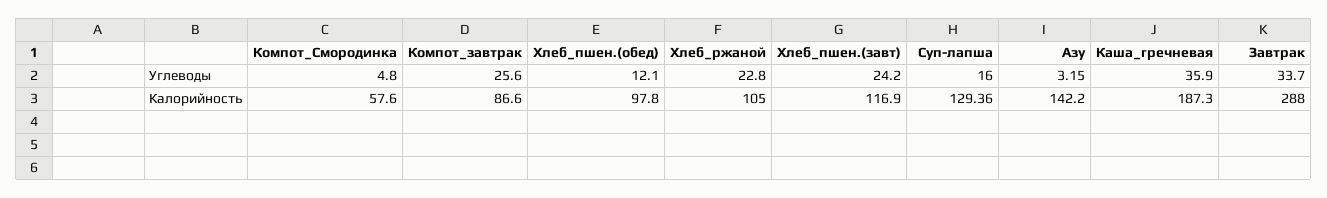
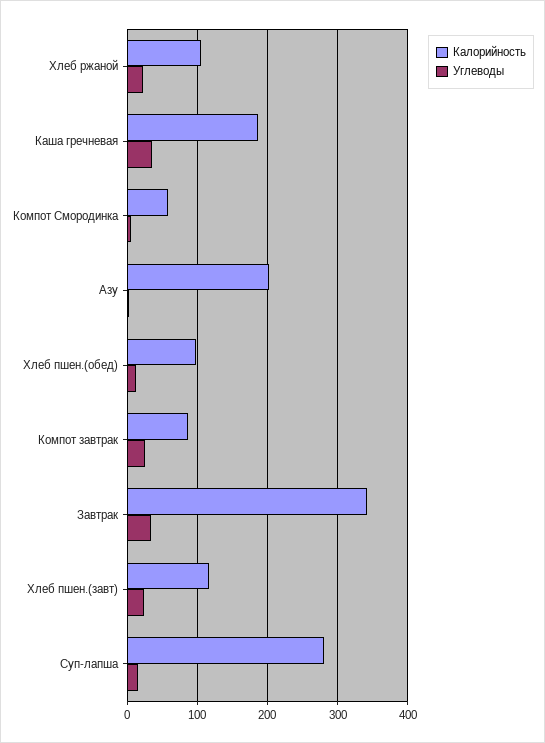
  {
    "Углеводы": {
      "Компот_Смородинка": 4.8,
      "Компот_завтрак": 25.6,
      "Хлеб_пшен.(обед)": 12.1,
      "Хлеб_ржаной": 22.8,
      "Хлеб_пшен.(завт)": 24.2,
      "Суп-лапша": 16,
      "Азу": 3.15,
      "Каша_гречневая": 35.9,
      "Завтрак": 33.7
    },
    "Калорийность": {
      "Компот_Смородинка": 57.6,
      "Компот_завтрак": 86.6,
      "Хлеб_пшен.(обед)": 97.8,
      "Хлеб_ржаной": 105,
      "Хлеб_пшен.(завт)": 116.9,
-     "Суп-лапша": 129.36,
+     "Суп-лапша": 280,
-     "Азу": 142.2,
+     "Азу": 200,
      "Каша_гречневая": 187.3,
-     "Завтрак": 288
+     "Завтрак": 340
    }
  }

